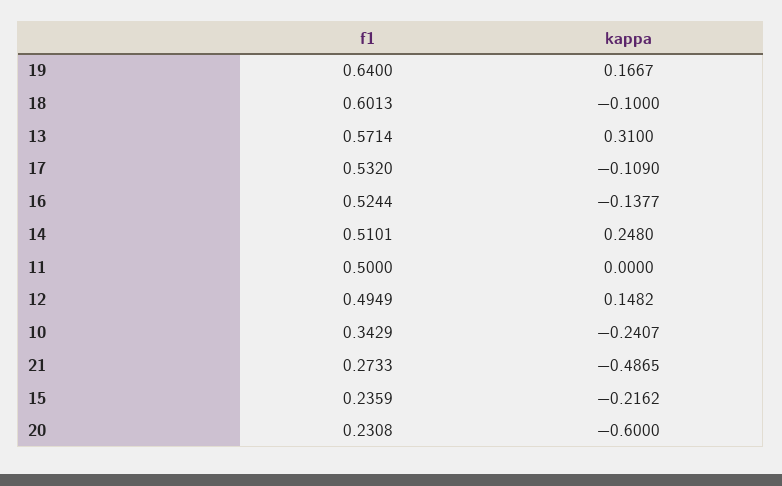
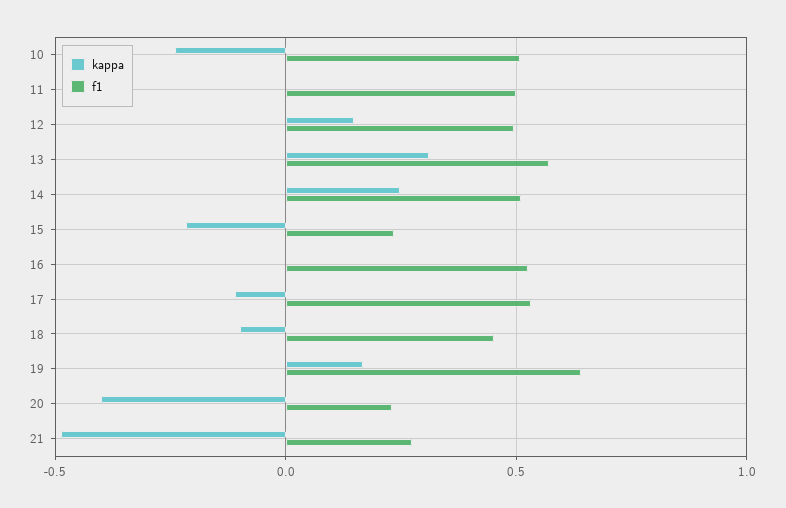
  {
    "f1": {
      "19": 0.64,
-     "18": 0.6013,
+     "18": 0.45,
      "13": 0.5714,
      "17": 0.532,
      "16": 0.5244,
      "14": 0.5101,
      "11": 0.5,
      "12": 0.4949,
-     "10": 0.3429,
+     "10": 0.5,
      "21": 0.2733,
      "15": 0.2359,
      "20": 0.2308
    },
    "kappa": {
      "19": 0.1667,
      "18": -0.1,
      "13": 0.31,
      "17": -0.109,
-     "16": -0.1377,
+     "16": 0,
      "14": 0.248,
      "11": 0,
      "12": 0.1482,
      "10": -0.2407,
      "21": -0.4865,
      "15": -0.2162,
-     "20": -0.6
+     "20": -0.4
    }
  }

